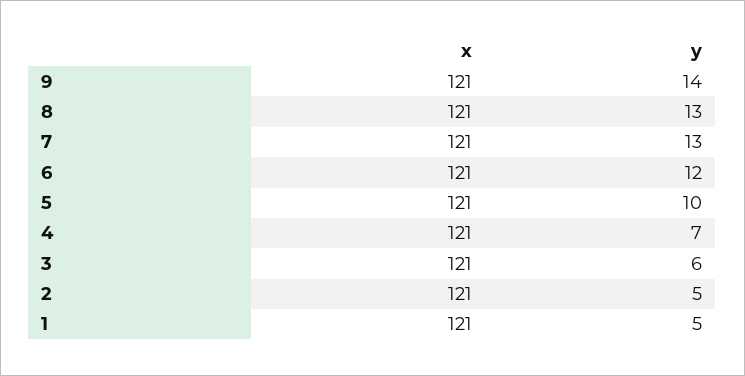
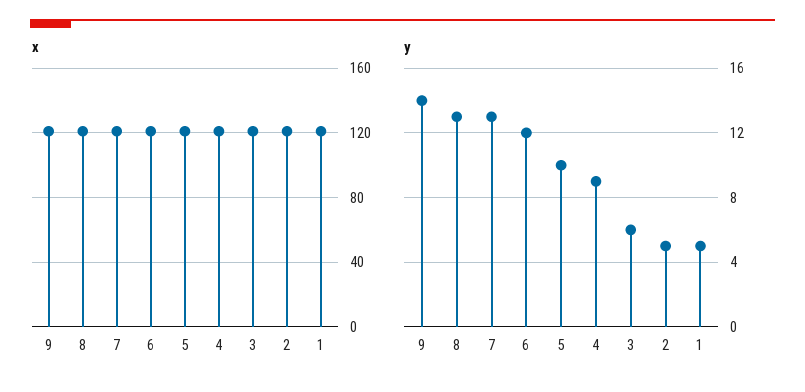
  {
    "x": {
      "9": 121,
      "8": 121,
      "7": 121,
      "6": 121,
      "5": 121,
      "4": 121,
      "3": 121,
      "2": 121,
      "1": 121
    },
    "y": {
      "9": 14,
      "8": 13,
      "7": 13,
      "6": 12,
      "5": 10,
-     "4": 7,
+     "4": 9,
      "3": 6,
      "2": 5,
      "1": 5
    }
  }

